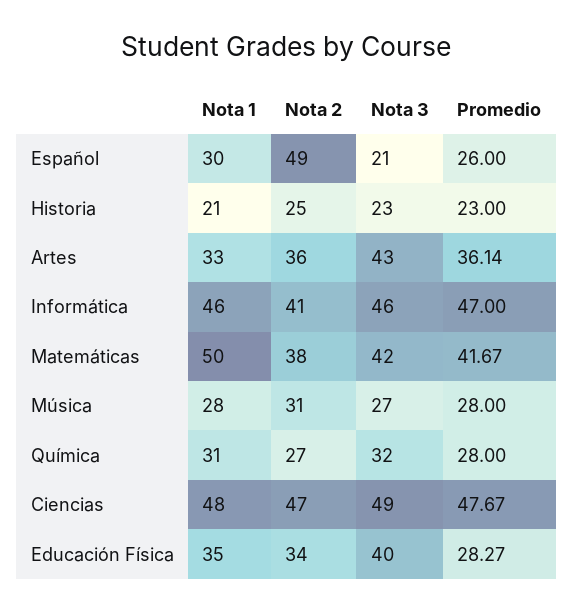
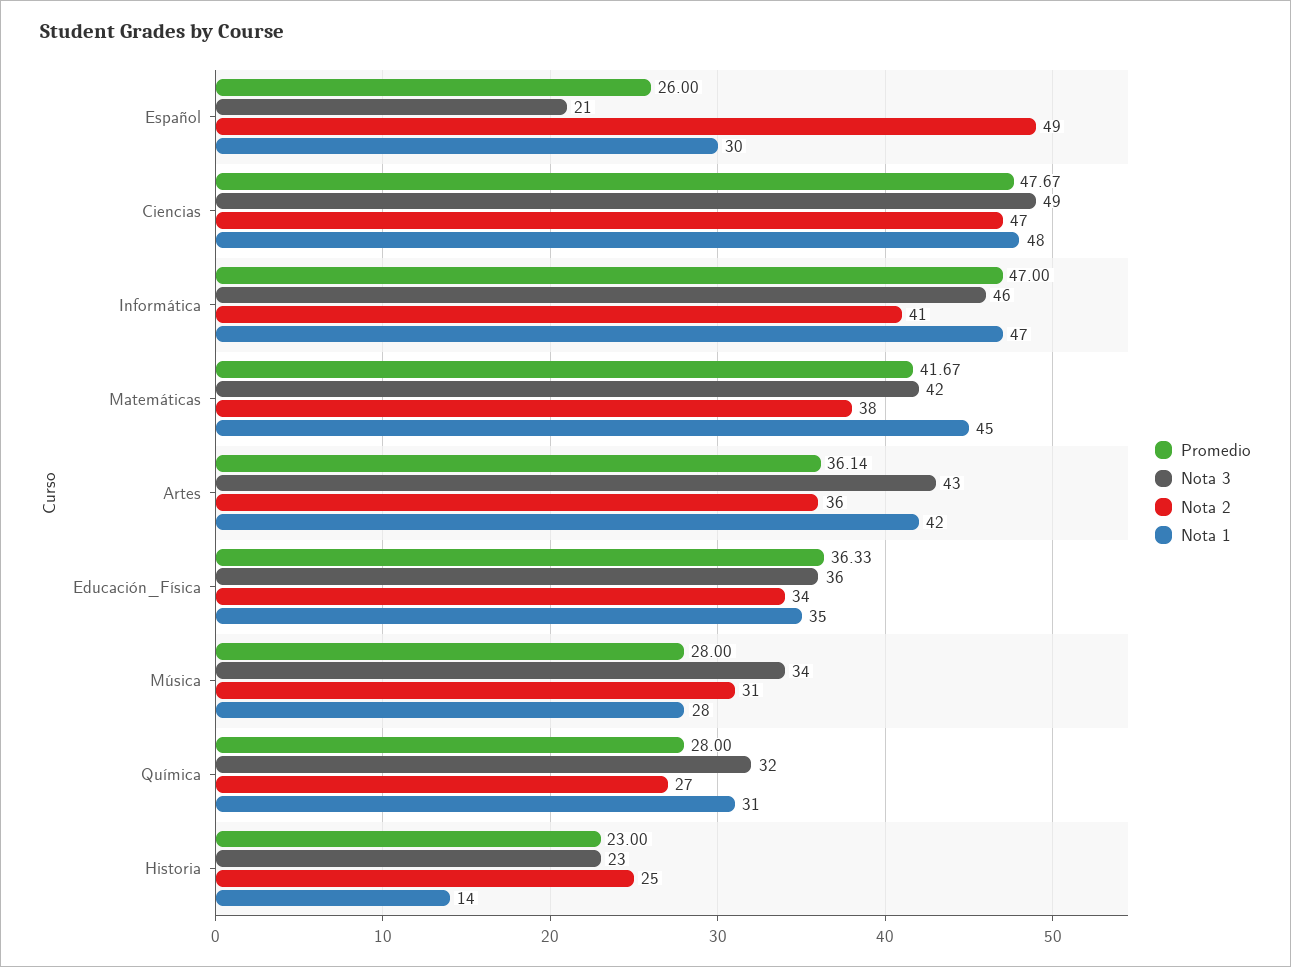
  {
    "Nota 1": {
      "Español": 30,
-     "Historia": 21,
+     "Historia": 14,
-     "Artes": 33,
+     "Artes": 42,
-     "Informática": 46,
+     "Informática": 47,
-     "Matemáticas": 50,
+     "Matemáticas": 45,
      "Música": 28,
      "Química": 31,
      "Ciencias": 48,
      "Educación Física": 35
    },
    "Nota 2": {
      "Español": 49,
      "Historia": 25,
      "Artes": 36,
      "Informática": 41,
      "Matemáticas": 38,
      "Música": 31,
      "Química": 27,
      "Ciencias": 47,
      "Educación Física": 34
    },
    "Nota 3": {
      "Español": 21,
      "Historia": 23,
      "Artes": 43,
      "Informática": 46,
      "Matemáticas": 42,
-     "Música": 27,
+     "Música": 34,
      "Química": 32,
      "Ciencias": 49,
-     "Educación Física": 40
+     "Educación Física": 36
    },
    "Promedio": {
      "Español": 26,
      "Historia": 23,
      "Artes": 36.14,
      "Informática": 47,
      "Matemáticas": 41.67,
      "Música": 28,
      "Química": 28,
      "Ciencias": 47.67,
-     "Educación Física": 28.27
+     "Educación Física": 36.33
    }
  }

